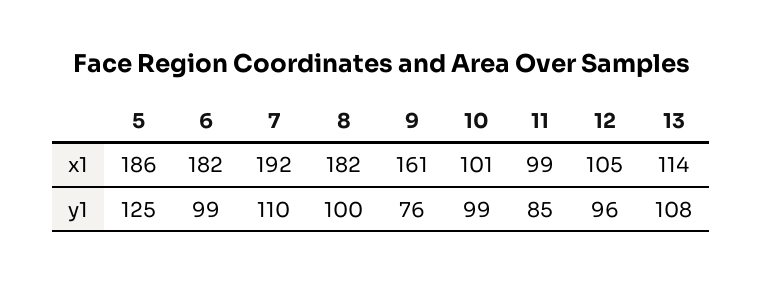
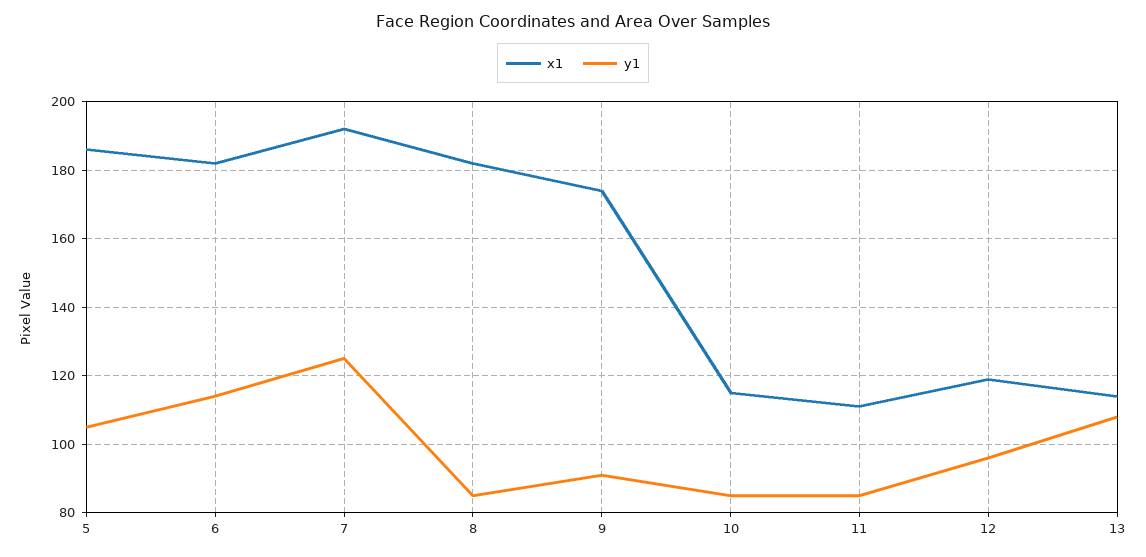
  {
    "x1": {
      "5": 186,
      "6": 182,
      "7": 192,
      "8": 182,
-     "9": 161,
+     "9": 175,
-     "10": 101,
+     "10": 115,
-     "11": 99,
+     "11": 110,
-     "12": 105,
+     "12": 120,
      "13": 114
    },
    "y1": {
-     "5": 125,
+     "5": 105,
-     "6": 99,
+     "6": 115,
-     "7": 110,
+     "7": 125,
-     "8": 100,
+     "8": 85,
-     "9": 76,
+     "9": 90,
-     "10": 99,
+     "10": 85,
      "11": 85,
      "12": 96,
      "13": 108
    }
  }

